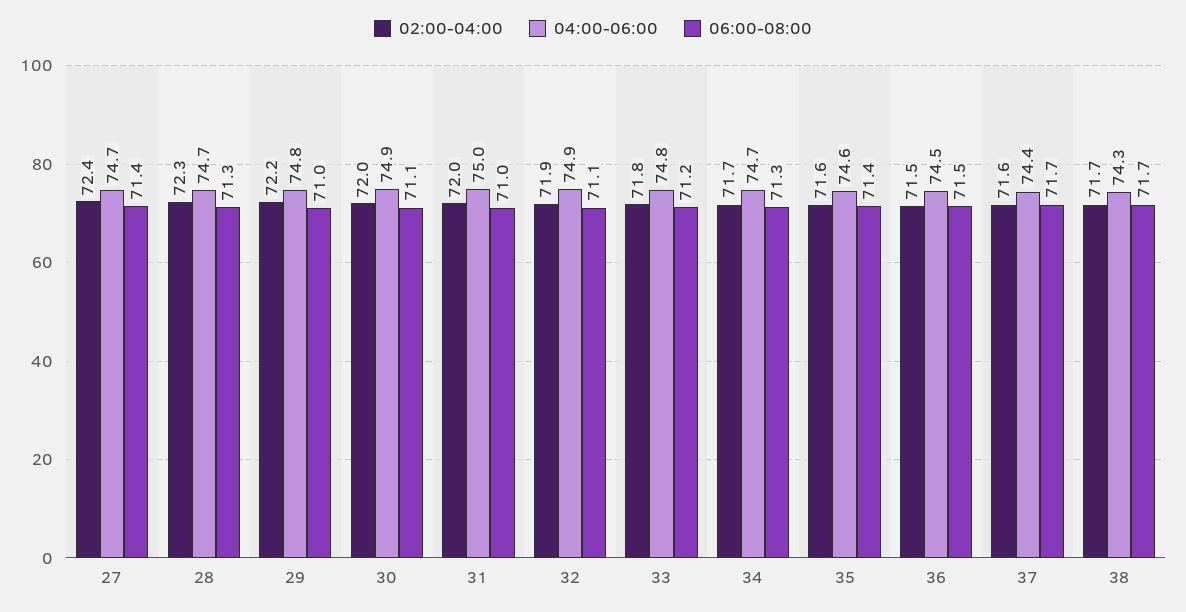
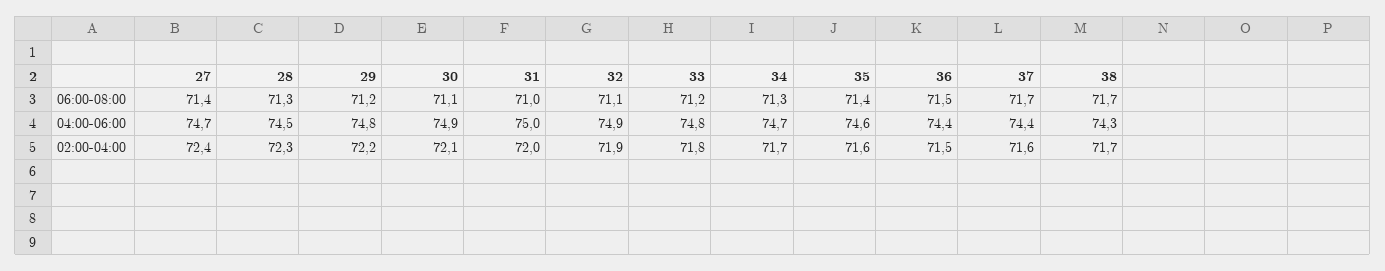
  {
    "02:00-04:00": {
      "27": 72.4,
      "28": 72.3,
      "29": 72.2,
-     "30": 72,
+     "30": 72.1,
      "31": 72,
      "32": 71.9,
      "33": 71.8,
      "34": 71.7,
      "35": 71.6,
      "36": 71.5,
      "37": 71.6,
      "38": 71.7
    },
    "04:00-06:00": {
      "27": 74.7,
-     "28": 74.7,
+     "28": 74.5,
      "29": 74.8,
      "30": 74.9,
      "31": 75,
      "32": 74.9,
      "33": 74.8,
      "34": 74.7,
      "35": 74.6,
-     "36": 74.5,
+     "36": 74.4,
      "37": 74.4,
      "38": 74.3
    },
    "06:00-08:00": {
      "27": 71.4,
      "28": 71.3,
-     "29": 71,
+     "29": 71.2,
      "30": 71.1,
      "31": 71,
      "32": 71.1,
      "33": 71.2,
      "34": 71.3,
      "35": 71.4,
      "36": 71.5,
      "37": 71.7,
      "38": 71.7
    }
  }

